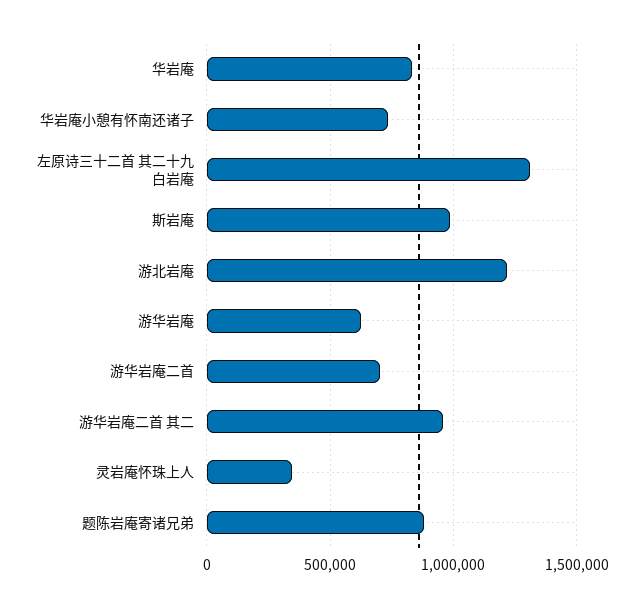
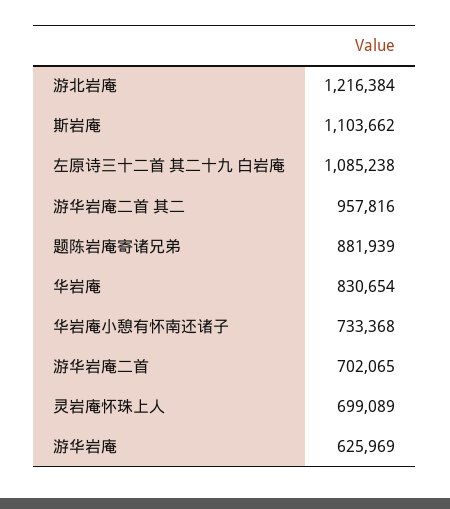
  {
    "华岩庵": 830654,
    "华岩庵小憩有怀南还诸子": 733368,
-   "左原诗三十二首 其二十九 白岩庵": 1300000,
+   "左原诗三十二首 其二十九 白岩庵": 1085238,
-   "斯岩庵": 1000000,
+   "斯岩庵": 1103662,
    "游北岩庵": 1216384,
    "游华岩庵": 625969,
    "游华岩庵二首": 702065,
    "游华岩庵二首 其二": 957816,
-   "灵岩庵怀珠上人": 350000,
+   "灵岩庵怀珠上人": 699089,
    "题陈岩庵寄诸兄弟": 881939
  }

